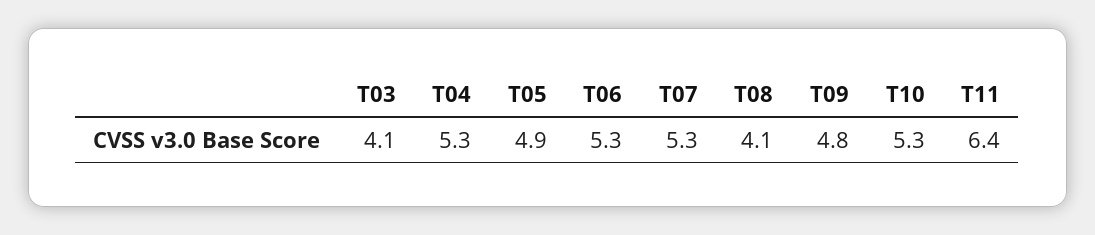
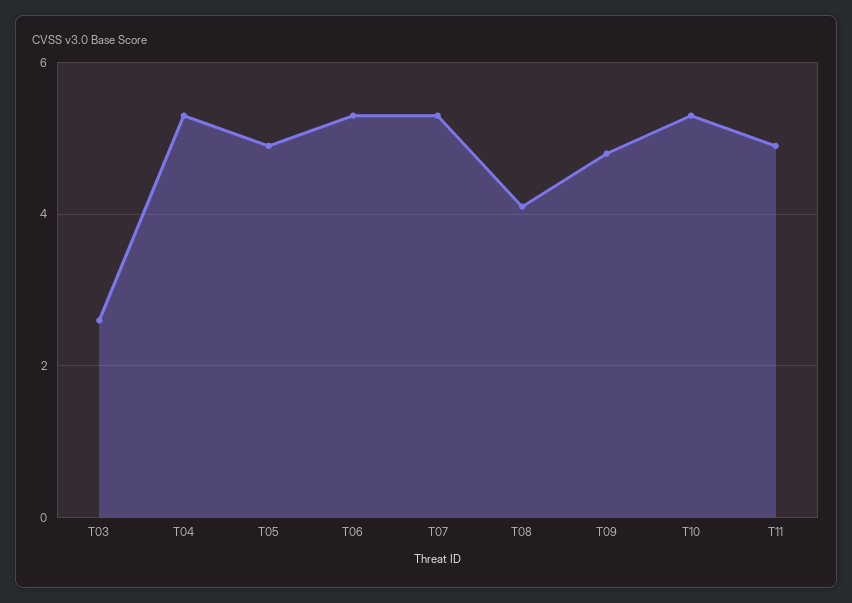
  {
-   "T03": 4.1,
+   "T03": 2.5,
    "T04": 5.3,
    "T05": 4.9,
    "T06": 5.3,
    "T07": 5.3,
    "T08": 4.1,
    "T09": 4.8,
    "T10": 5.3,
-   "T11": 6.4
+   "T11": 5
  }

